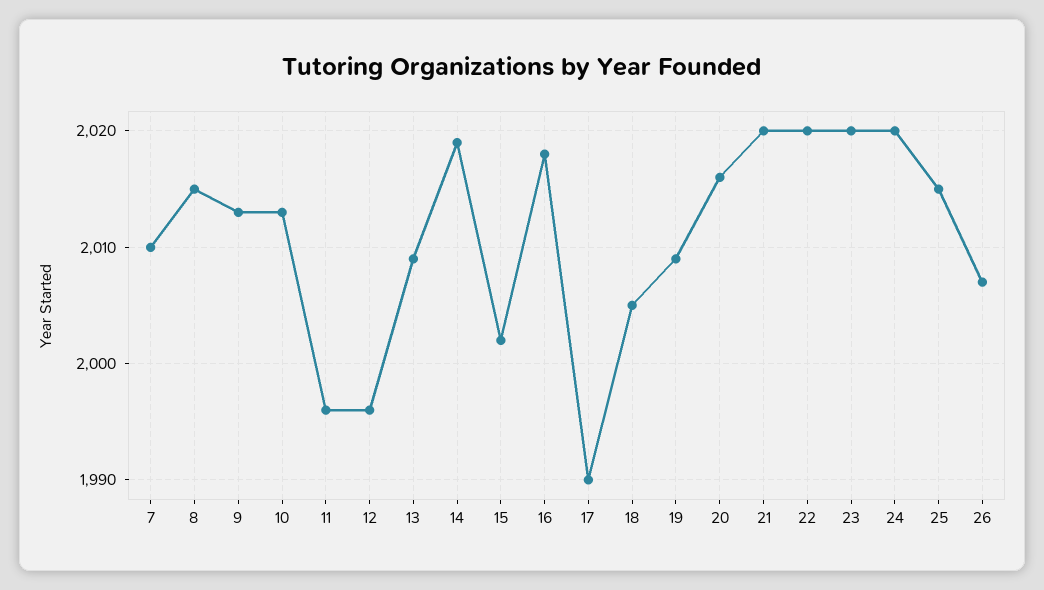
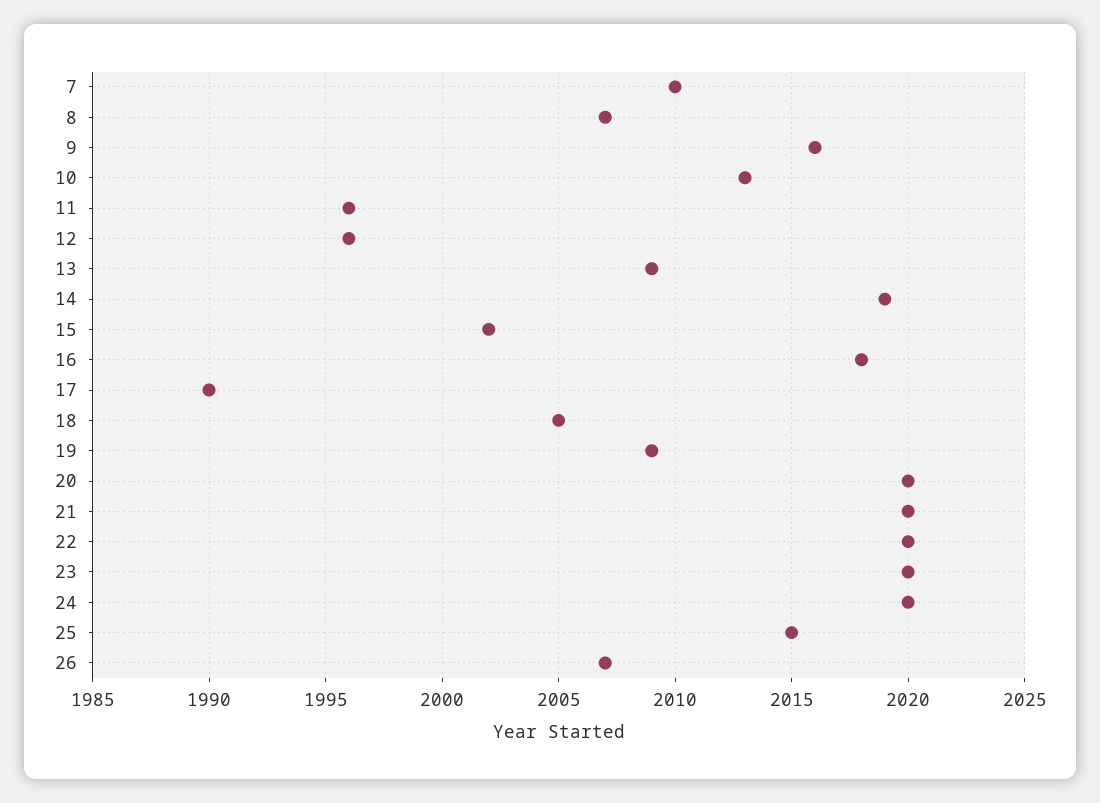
  {
    "7": 2010,
-   "8": 2015,
+   "8": 2007,
-   "9": 2013,
+   "9": 2016,
    "10": 2013,
    "11": 1996,
    "12": 1996,
    "13": 2009,
    "14": 2019,
    "15": 2002,
    "16": 2018,
    "17": 1990,
    "18": 2005,
    "19": 2009,
-   "20": 2016,
+   "20": 2020,
    "21": 2020,
    "22": 2020,
    "23": 2020,
    "24": 2020,
    "25": 2015,
    "26": 2007
  }

